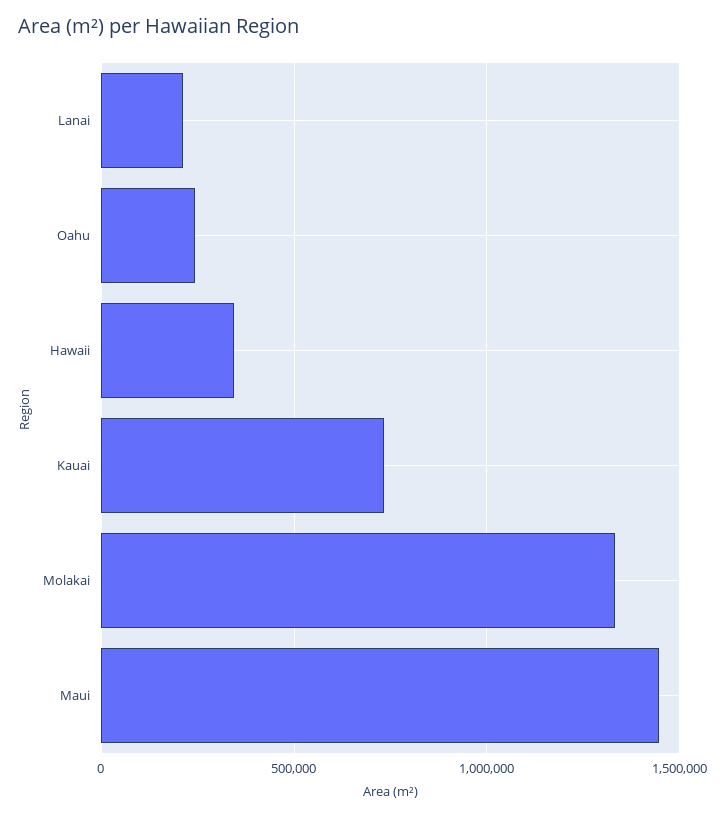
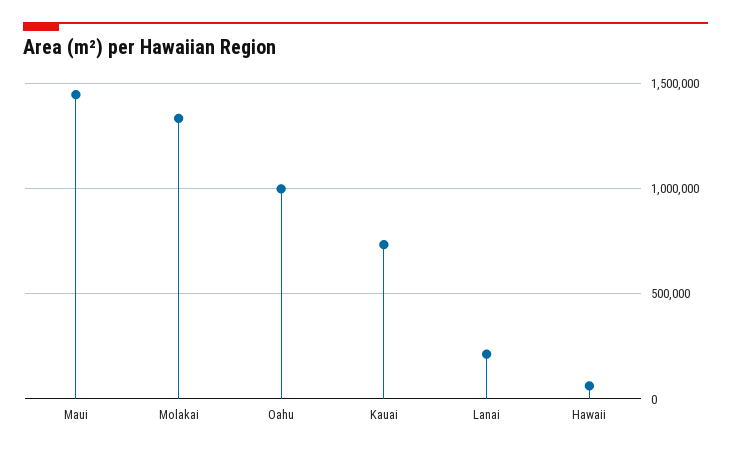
  {
    "Lanai": 200000,
-   "Oahu": 250000,
+   "Oahu": 1000000,
-   "Hawaii": 350000,
+   "Hawaii": 50000,
    "Kauai": 750000,
    "Molakai": 1350000,
    "Maui": 1450000
  }

